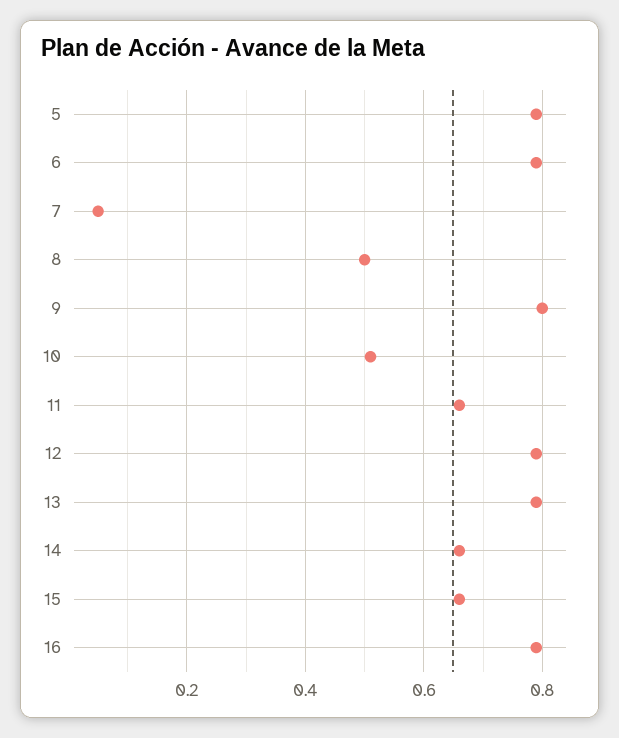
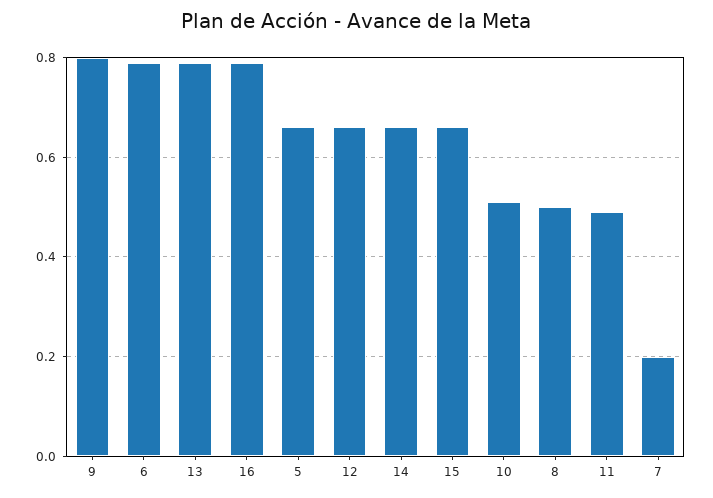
  {
-   "5": 0.8,
+   "5": 0.65,
    "6": 0.8,
-   "7": 0.05,
+   "7": 0.2,
    "8": 0.5,
    "9": 0.8,
    "10": 0.5,
-   "11": 0.65,
+   "11": 0.5,
-   "12": 0.8,
+   "12": 0.65,
    "13": 0.8,
    "14": 0.65,
    "15": 0.65,
    "16": 0.8
  }

